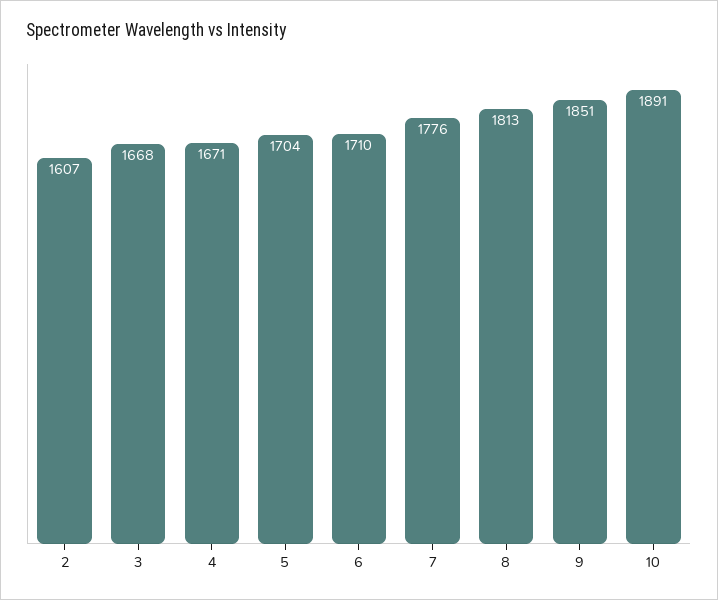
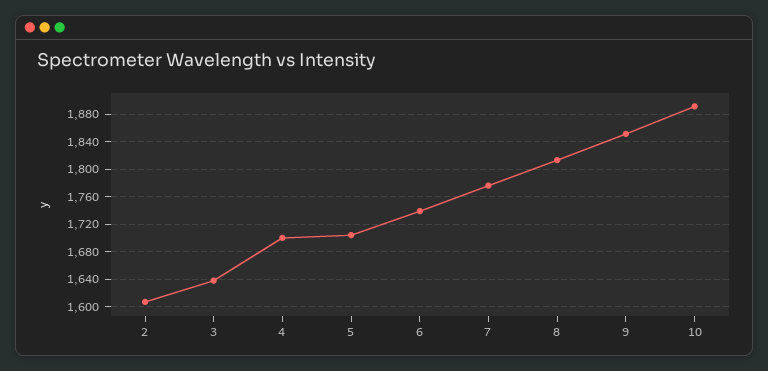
  {
    "2": 1607,
-   "3": 1668,
+   "3": 1640,
-   "4": 1671,
+   "4": 1700,
    "5": 1704,
-   "6": 1710,
+   "6": 1740,
    "7": 1776,
    "8": 1813,
    "9": 1851,
    "10": 1891
  }

